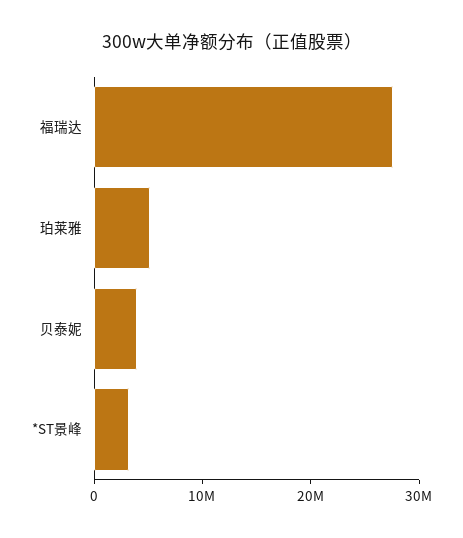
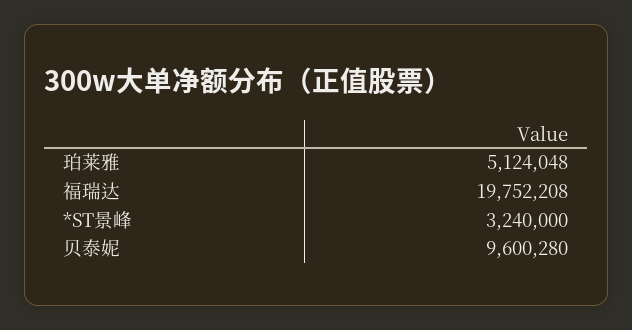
  {
-   "福瑞达": 28000000,
+   "福瑞达": 19752208,
    "珀莱雅": 5124048,
-   "贝泰妮": 4000000,
+   "贝泰妮": 9600280,
    "*ST景峰": 3240000
  }

